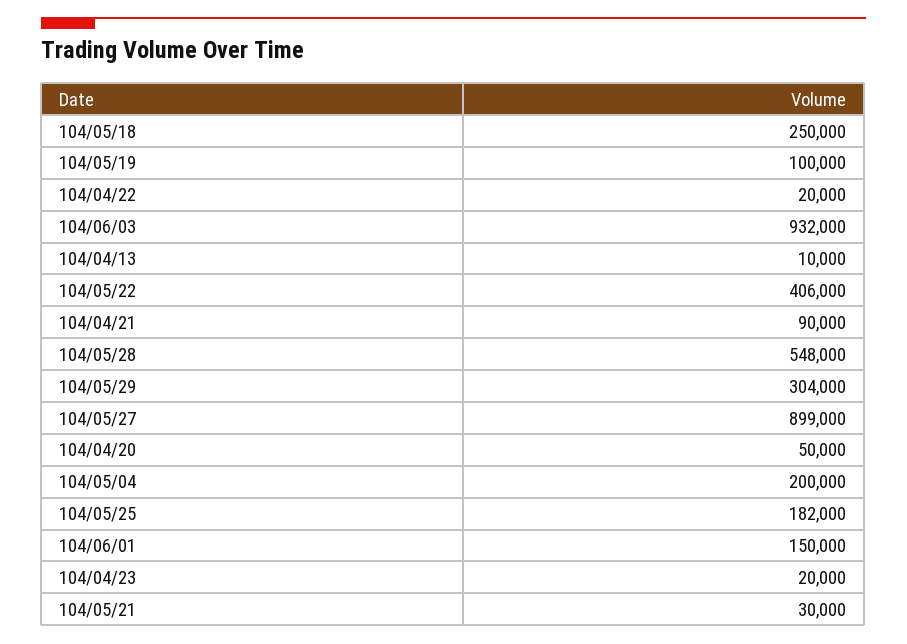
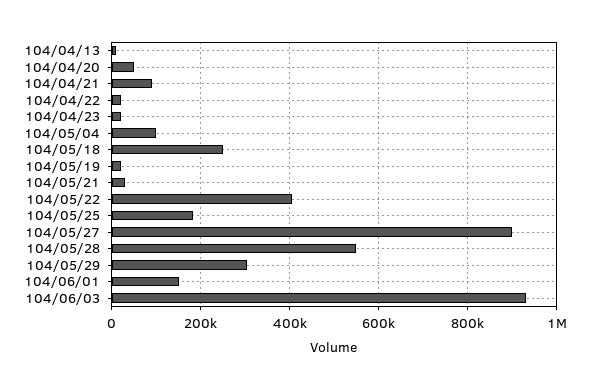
  {
    "104/05/18": 250000,
-   "104/05/19": 100000,
+   "104/05/19": 20000,
    "104/04/22": 20000,
    "104/06/03": 932000,
    "104/04/13": 10000,
    "104/05/22": 406000,
    "104/04/21": 90000,
    "104/05/28": 548000,
    "104/05/29": 304000,
    "104/05/27": 899000,
    "104/04/20": 50000,
-   "104/05/04": 200000,
+   "104/05/04": 100000,
    "104/05/25": 182000,
    "104/06/01": 150000,
    "104/04/23": 20000,
    "104/05/21": 30000
  }

